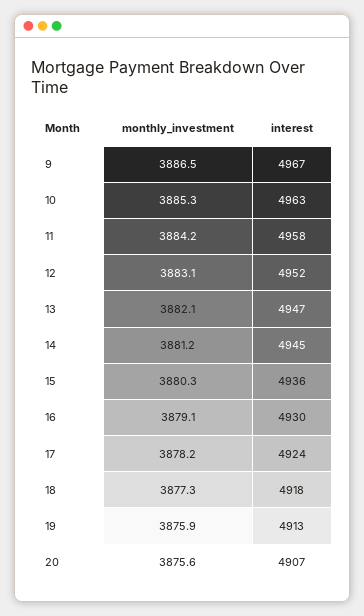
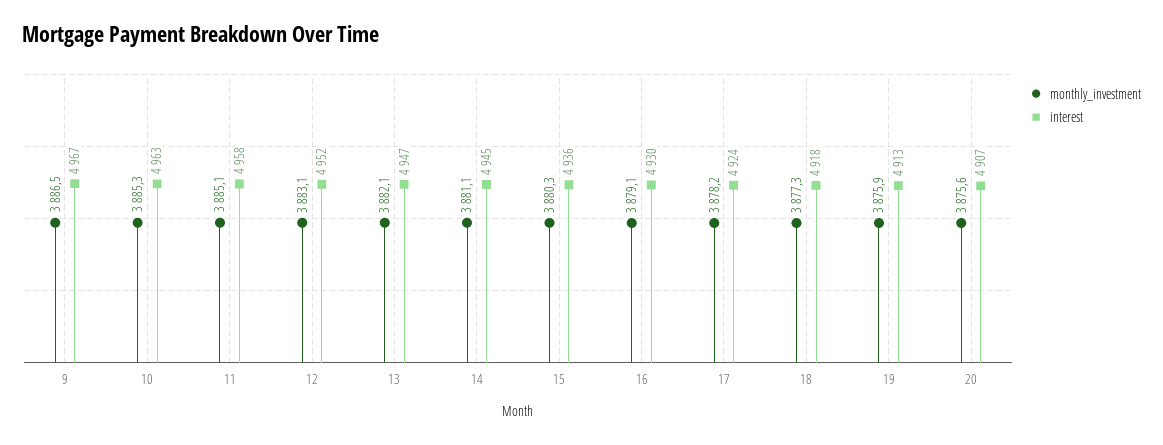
  {
    "monthly_investment": {
      "9": 3886.5,
      "10": 3885.3,
-     "11": 3884.2,
+     "11": 3885.1,
      "12": 3883.1,
      "13": 3882.1,
-     "14": 3881.2,
+     "14": 3881.1,
      "15": 3880.3,
      "16": 3879.1,
      "17": 3878.2,
      "18": 3877.3,
      "19": 3875.9,
      "20": 3875.6
    },
    "interest": {
      "9": 4967,
      "10": 4963,
      "11": 4958,
      "12": 4952,
      "13": 4947,
      "14": 4945,
      "15": 4936,
      "16": 4930,
      "17": 4924,
      "18": 4918,
      "19": 4913,
      "20": 4907
    }
  }

